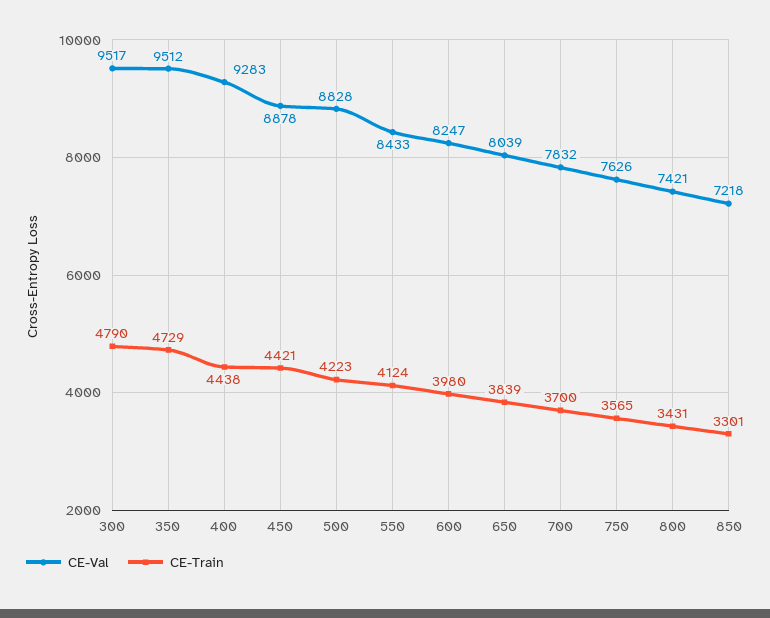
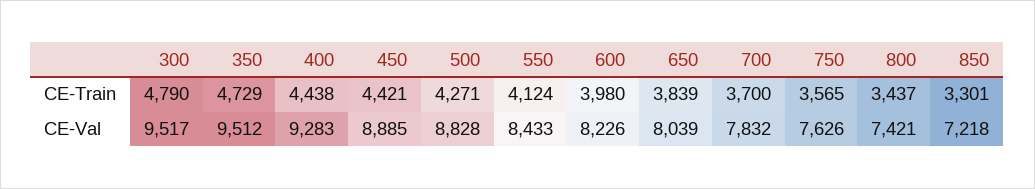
  {
    "CE-Val": {
      "300": 9517,
      "350": 9512,
      "400": 9283,
-     "450": 8878,
+     "450": 8885,
      "500": 8828,
      "550": 8433,
-     "600": 8247,
+     "600": 8226,
      "650": 8039,
      "700": 7832,
      "750": 7626,
      "800": 7421,
      "850": 7218
    },
    "CE-Train": {
      "300": 4790,
      "350": 4729,
      "400": 4438,
      "450": 4421,
-     "500": 4223,
+     "500": 4271,
      "550": 4124,
      "600": 3980,
      "650": 3839,
      "700": 3700,
      "750": 3565,
-     "800": 3431,
+     "800": 3437,
      "850": 3301
    }
  }

